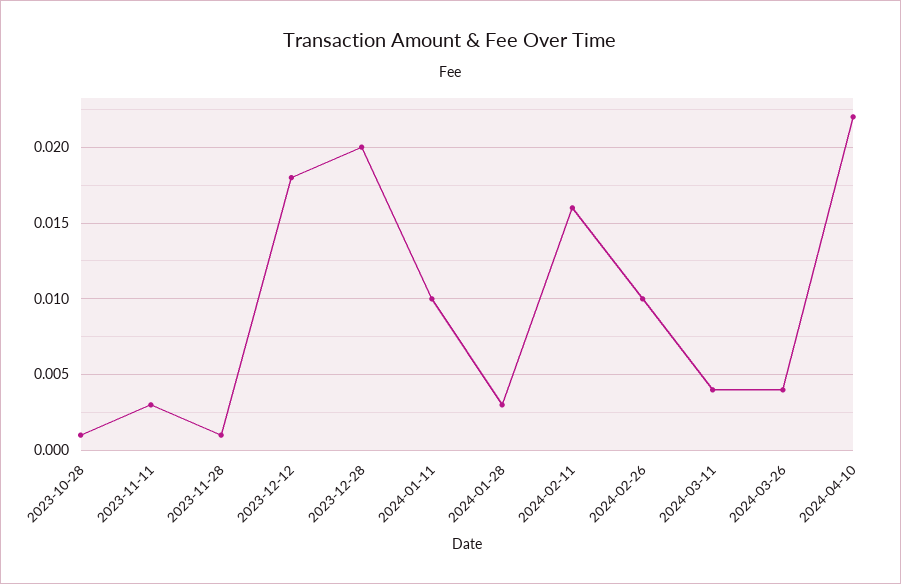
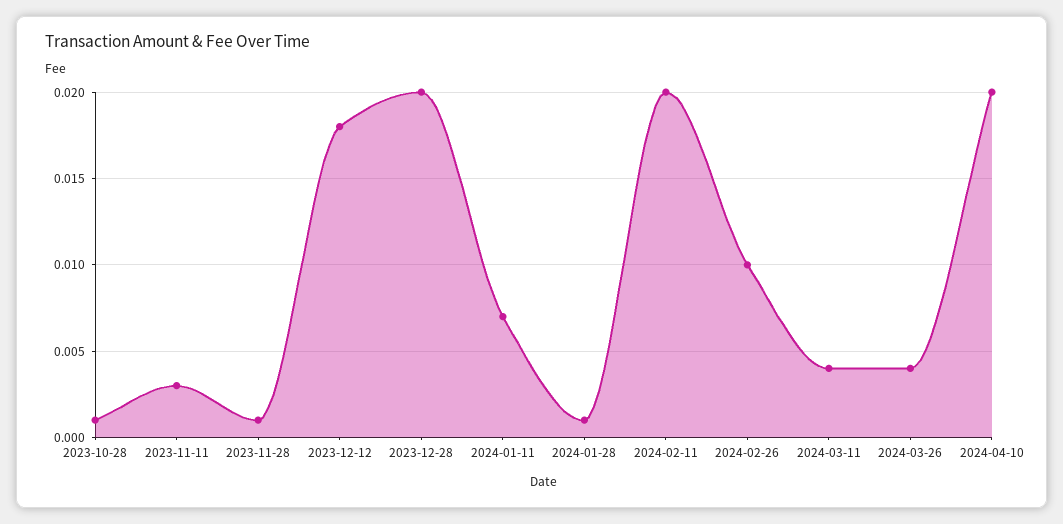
  {
    "2023-10-28": 0.001,
    "2023-11-11": 0.003,
    "2023-11-28": 0.001,
    "2023-12-12": 0.018,
    "2023-12-28": 0.02,
-   "2024-01-11": 0.01,
+   "2024-01-11": 0.007,
-   "2024-01-28": 0.003,
+   "2024-01-28": 0.001,
-   "2024-02-11": 0.016,
+   "2024-02-11": 0.02,
    "2024-02-26": 0.01,
    "2024-03-11": 0.004,
    "2024-03-26": 0.004,
-   "2024-04-10": 0.022
+   "2024-04-10": 0.02
  }

